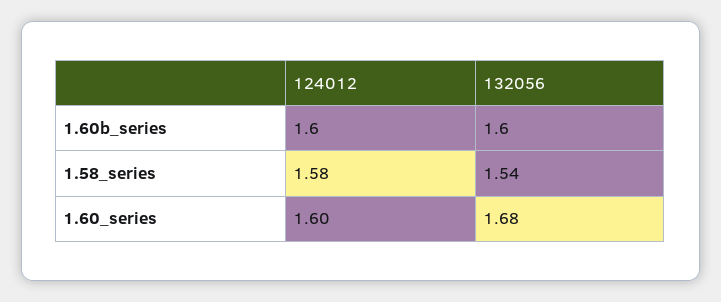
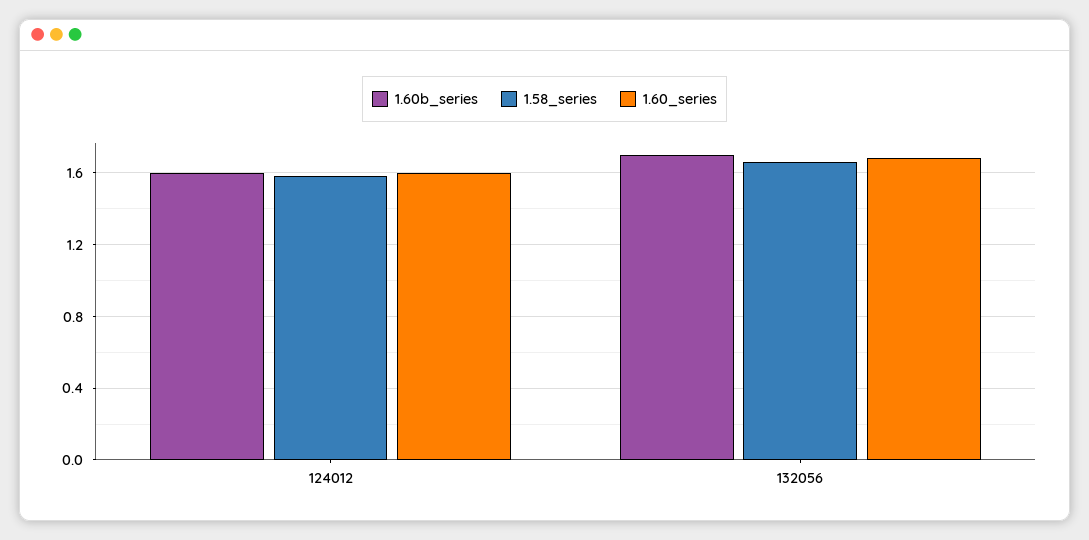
  {
    "1.60b_series": {
      "124012": 1.6,
-     "132056": 1.6
+     "132056": 1.7
    },
    "1.58_series": {
      "124012": 1.58,
-     "132056": 1.54
+     "132056": 1.65
    },
    "1.60_series": {
      "124012": 1.6,
      "132056": 1.68
    }
  }

